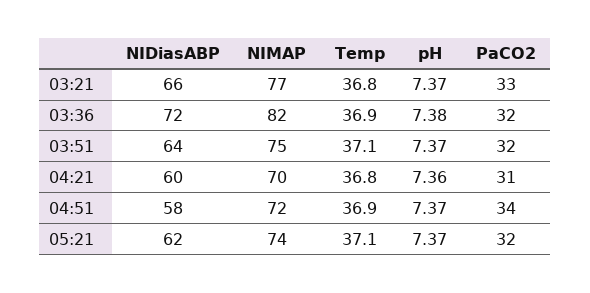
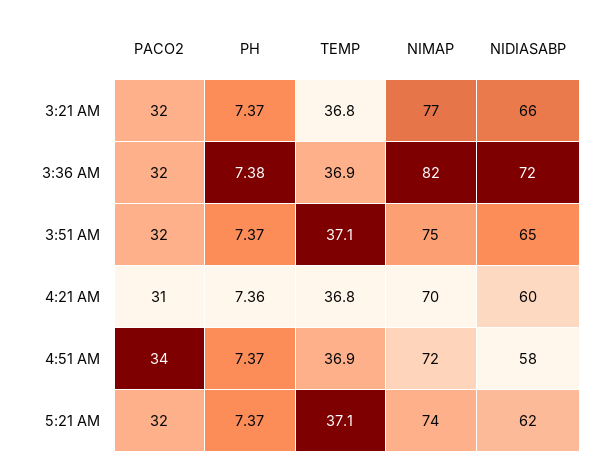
  {
    "NIDiasABP": {
      "03:21": 66,
      "03:36": 72,
-     "03:51": 64,
+     "03:51": 65,
      "04:21": 60,
      "04:51": 58,
      "05:21": 62
    },
    "NIMAP": {
      "03:21": 77,
      "03:36": 82,
      "03:51": 75,
      "04:21": 70,
      "04:51": 72,
      "05:21": 74
    },
    "Temp": {
      "03:21": 36.8,
      "03:36": 36.9,
      "03:51": 37.1,
      "04:21": 36.8,
      "04:51": 36.9,
      "05:21": 37.1
    },
    "pH": {
      "03:21": 7.37,
      "03:36": 7.38,
      "03:51": 7.37,
      "04:21": 7.36,
      "04:51": 7.37,
      "05:21": 7.37
    },
    "PaCO2": {
-     "03:21": 33,
+     "03:21": 32,
      "03:36": 32,
      "03:51": 32,
      "04:21": 31,
      "04:51": 34,
      "05:21": 32
    }
  }

